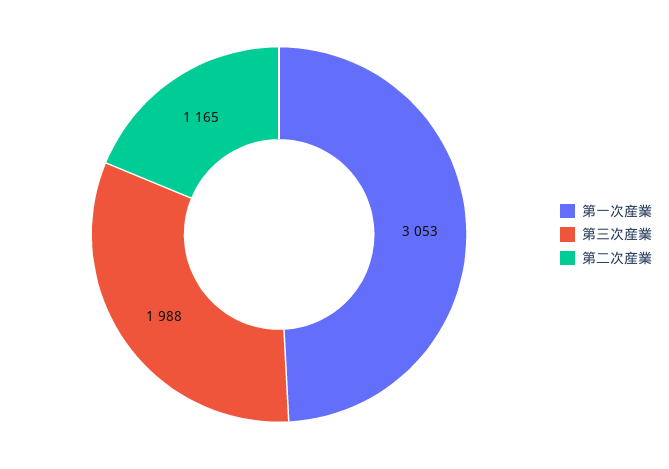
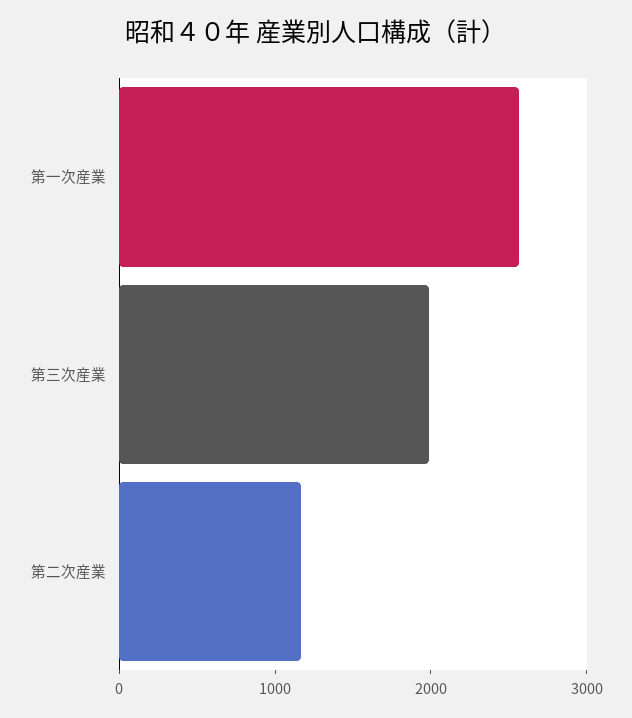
  {
-   "第一次産業": 3053,
+   "第一次産業": 2600,
    "第三次産業": 1988,
    "第二次産業": 1165
  }

